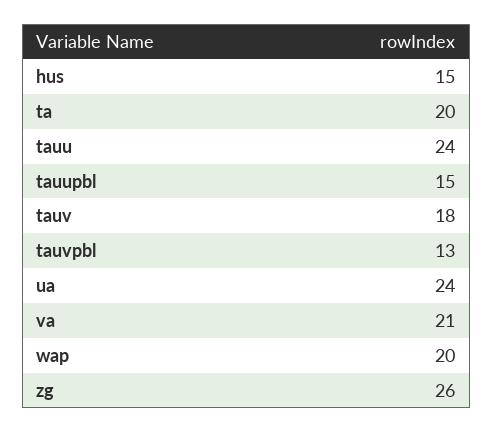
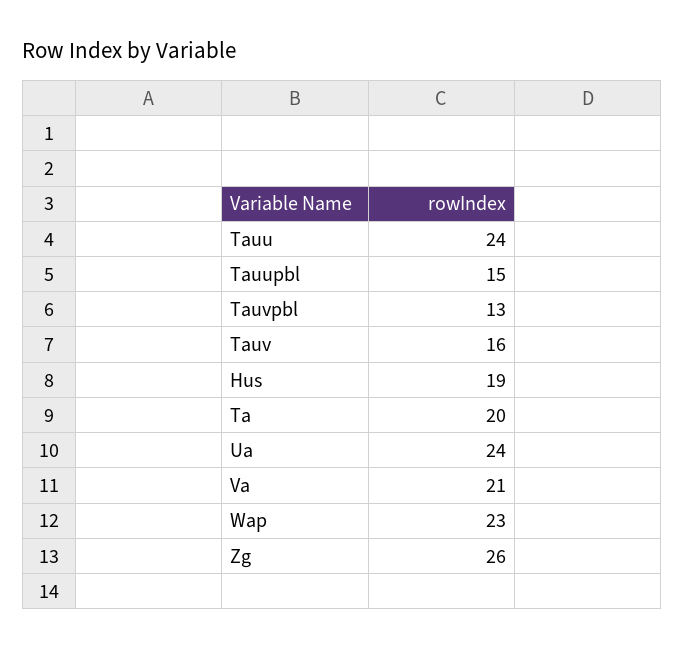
  {
-   "hus": 15,
+   "hus": 19,
    "ta": 20,
    "tauu": 24,
    "tauupbl": 15,
-   "tauv": 18,
+   "tauv": 16,
    "tauvpbl": 13,
    "ua": 24,
    "va": 21,
-   "wap": 20,
+   "wap": 23,
    "zg": 26
  }

